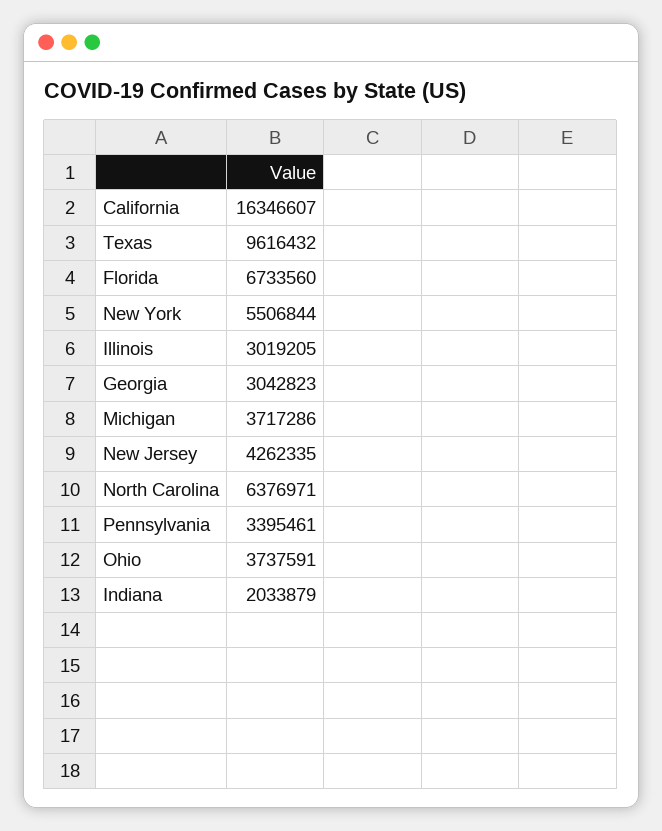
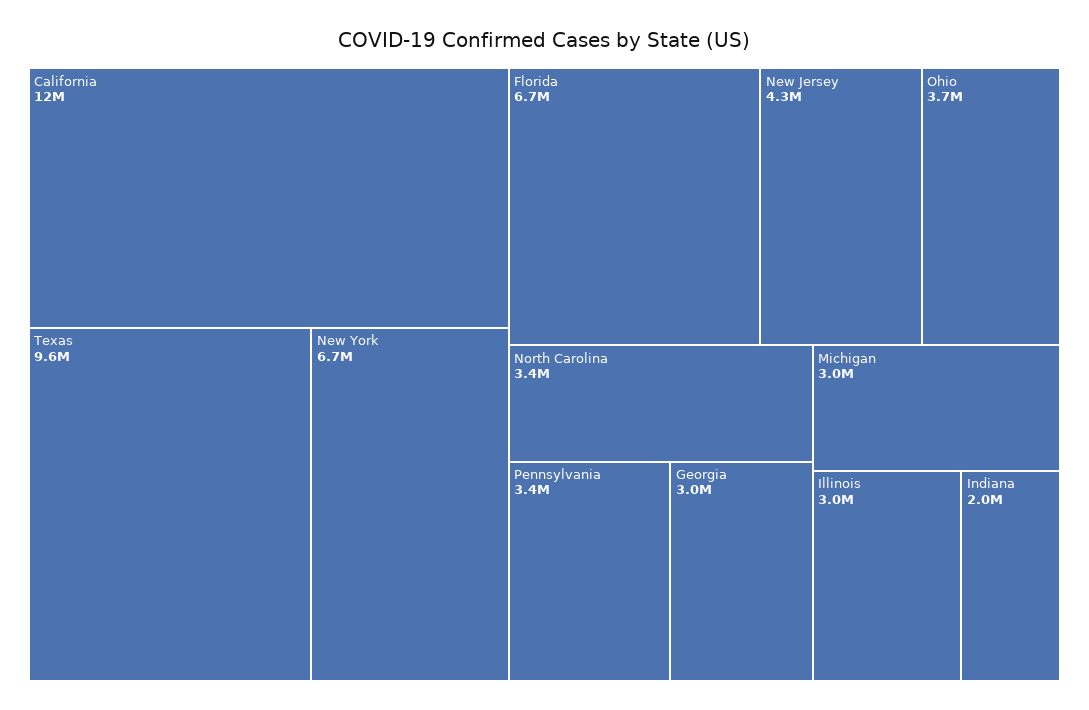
  {
-   "California": 16346607,
+   "California": 12000000,
    "Texas": 9616432,
    "Florida": 6733560,
-   "New York": 5506844,
+   "New York": 6700000,
    "Illinois": 3019205,
    "Georgia": 3042823,
-   "Michigan": 3717286,
+   "Michigan": 3000000,
    "New Jersey": 4262335,
-   "North Carolina": 6376971,
+   "North Carolina": 3400000,
    "Pennsylvania": 3395461,
    "Ohio": 3737591,
    "Indiana": 2033879
  }

